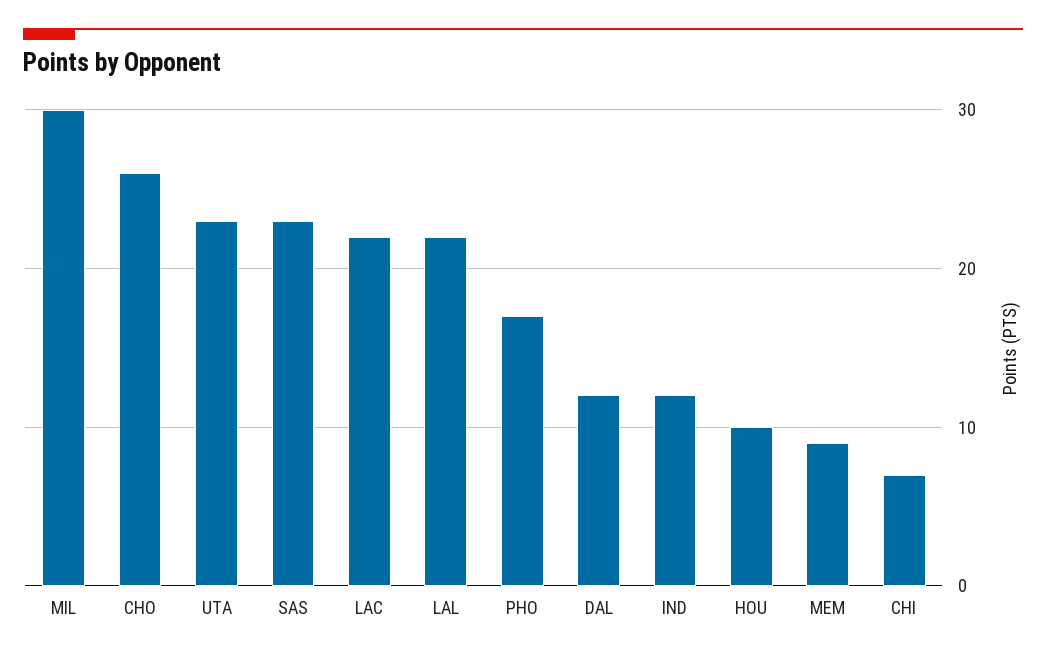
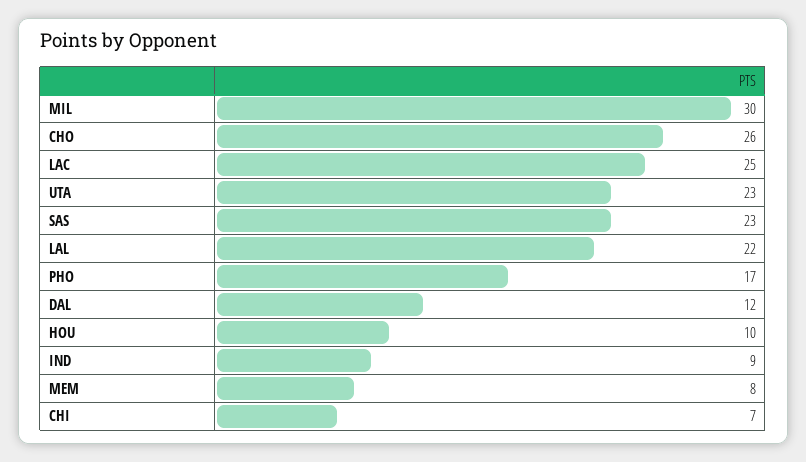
  {
    "MIL": 30,
    "CHO": 26,
    "UTA": 23,
    "SAS": 23,
-   "LAC": 22,
+   "LAC": 25,
    "LAL": 22,
    "PHO": 17,
    "DAL": 12,
-   "IND": 12,
+   "IND": 9,
    "HOU": 10,
-   "MEM": 9,
+   "MEM": 8,
    "CHI": 7
  }

